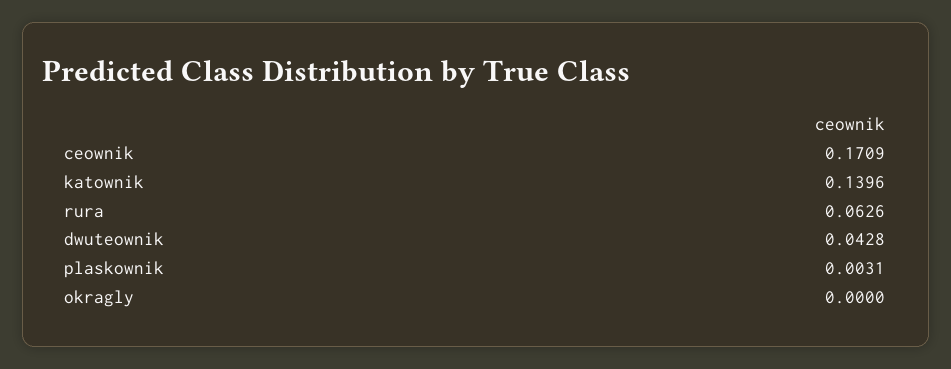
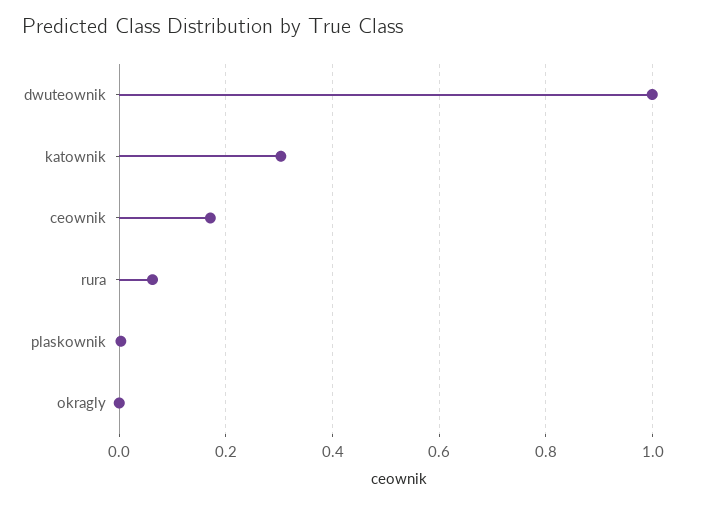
  {
    "ceownik": 0.1709,
-   "katownik": 0.1396,
+   "katownik": 0.3,
    "rura": 0.0626,
-   "dwuteownik": 0.0428,
+   "dwuteownik": 1,
    "plaskownik": 0.0031,
    "okragly": 0
  }

